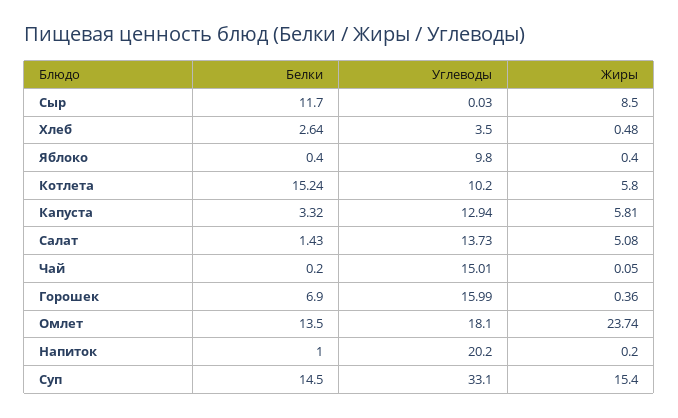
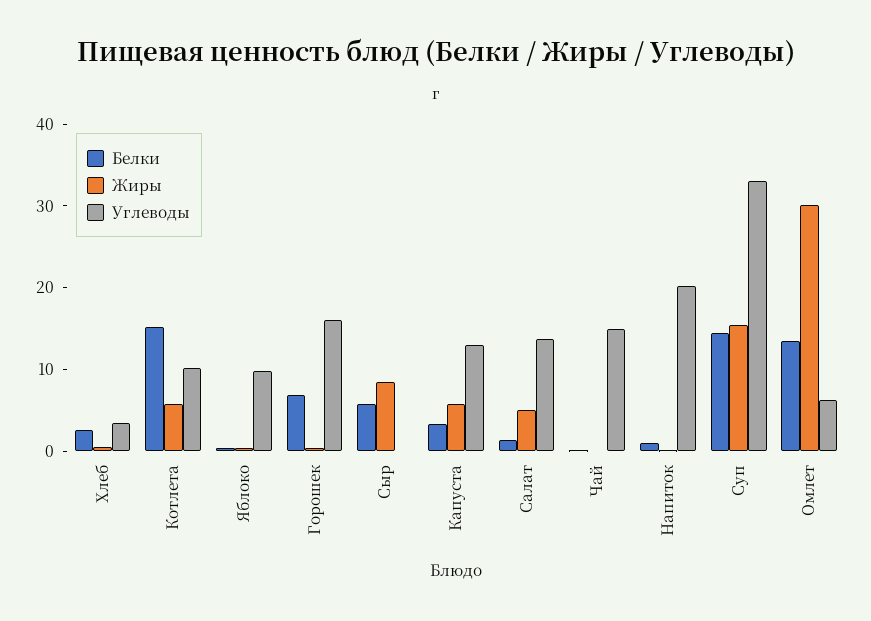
  {
    "Белки": {
-     "Сыр": 11.7,
+     "Сыр": 6,
      "Хлеб": 2.64,
      "Яблоко": 0.4,
      "Котлета": 15.24,
      "Капуста": 3.32,
      "Салат": 1.43,
      "Чай": 0.2,
      "Горошек": 6.9,
      "Омлет": 13.5,
      "Напиток": 1,
      "Суп": 14.5
    },
    "Углеводы": {
      "Сыр": 0.03,
      "Хлеб": 3.5,
      "Яблоко": 9.8,
      "Котлета": 10.2,
      "Капуста": 12.94,
      "Салат": 13.73,
      "Чай": 15.01,
      "Горошек": 15.99,
-     "Омлет": 18.1,
+     "Омлет": 6,
      "Напиток": 20.2,
      "Суп": 33.1
    },
    "Жиры": {
      "Сыр": 8.5,
      "Хлеб": 0.48,
      "Яблоко": 0.4,
      "Котлета": 5.8,
      "Капуста": 5.81,
      "Салат": 5.08,
      "Чай": 0.05,
      "Горошек": 0.36,
-     "Омлет": 23.74,
+     "Омлет": 30,
      "Напиток": 0.2,
      "Суп": 15.4
    }
  }

